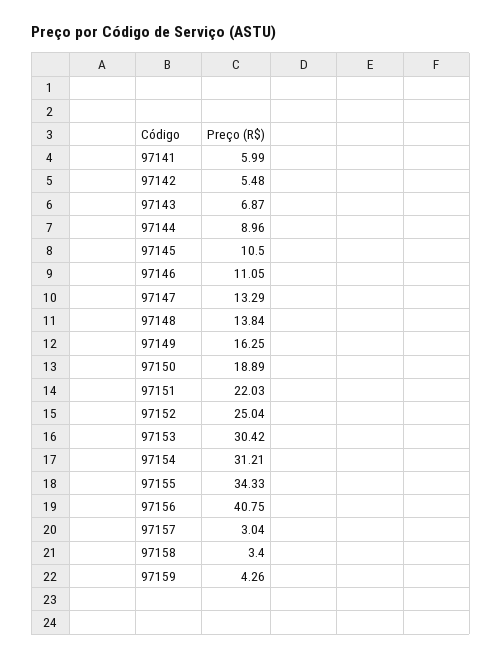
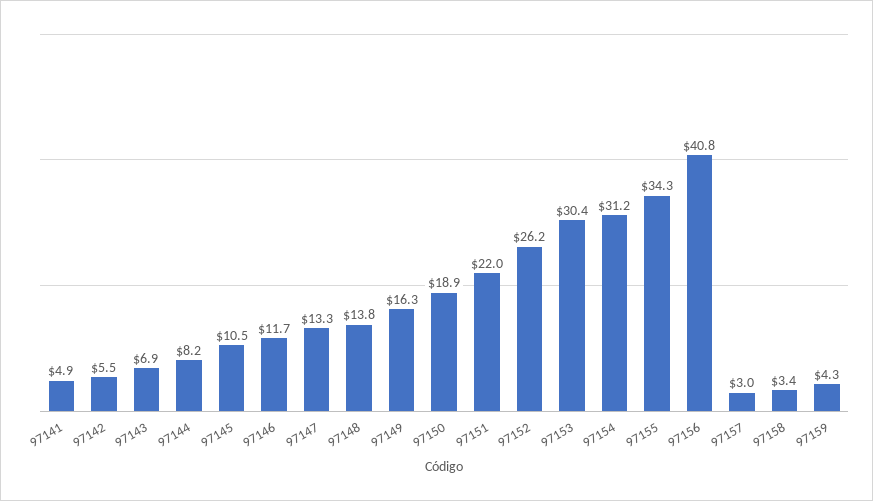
  {
-   "97141": 5.99,
+   "97141": 4.9,
    "97142": 5.48,
    "97143": 6.87,
-   "97144": 8.96,
+   "97144": 8.2,
    "97145": 10.5,
-   "97146": 11.05,
+   "97146": 11.7,
    "97147": 13.29,
    "97148": 13.84,
    "97149": 16.25,
    "97150": 18.89,
    "97151": 22.03,
-   "97152": 25.04,
+   "97152": 26.2,
    "97153": 30.42,
    "97154": 31.21,
    "97155": 34.33,
    "97156": 40.75,
    "97157": 3.04,
    "97158": 3.4,
    "97159": 4.26
  }

